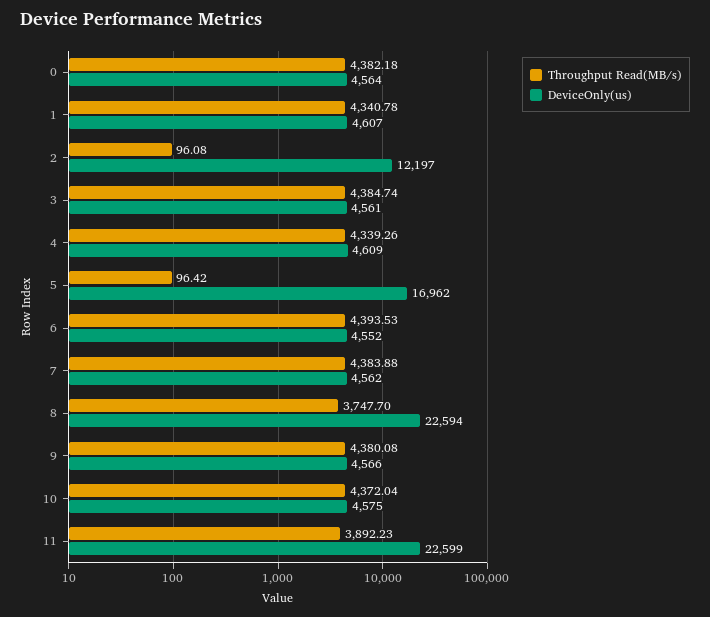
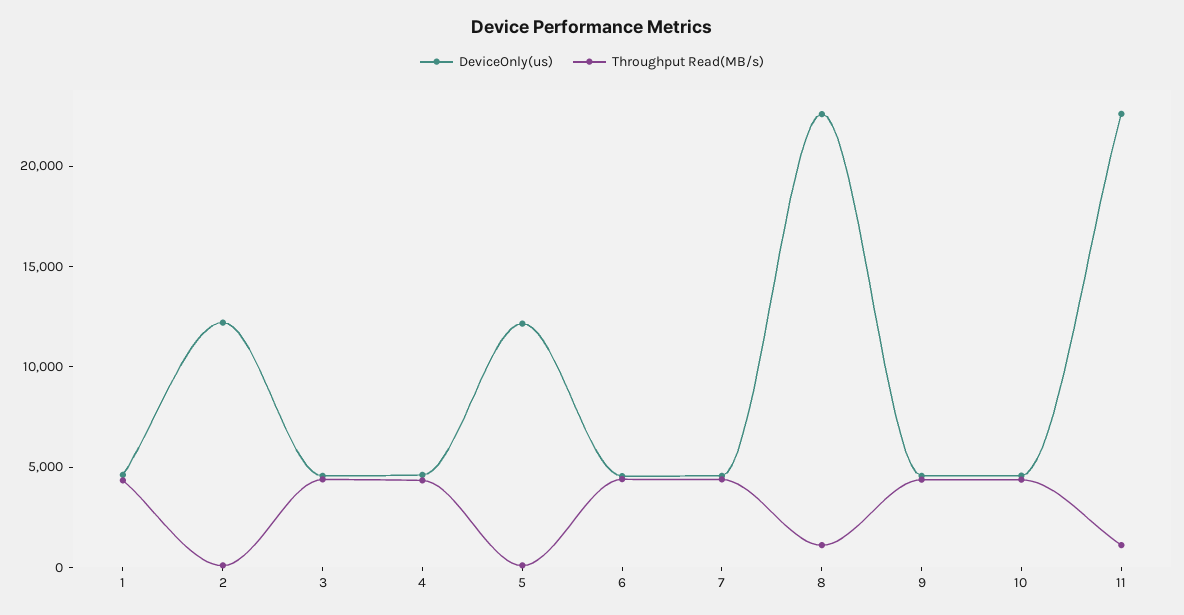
  {
    "Throughput Read(MB/s)": {
-     "0": 4382.18,
      "1": 4340.78,
      "2": 96.08,
      "3": 4384.74,
      "4": 4339.26,
      "5": 96.42,
      "6": 4393.53,
      "7": 4383.88,
-     "8": 3747.7,
+     "8": 1000,
      "9": 4380.08,
      "10": 4372.04,
-     "11": 3892.23
+     "11": 1000
    },
    "DeviceOnly(us)": {
-     "0": 4564,
      "1": 4607,
      "2": 12197,
      "3": 4561,
      "4": 4609,
-     "5": 16962,
+     "5": 12000,
      "6": 4552,
      "7": 4562,
      "8": 22594,
      "9": 4566,
      "10": 4575,
      "11": 22599
    }
  }

